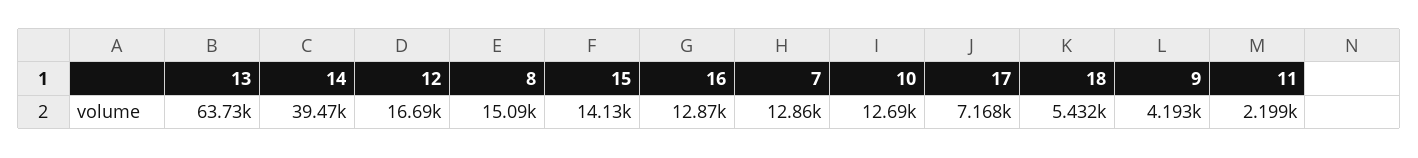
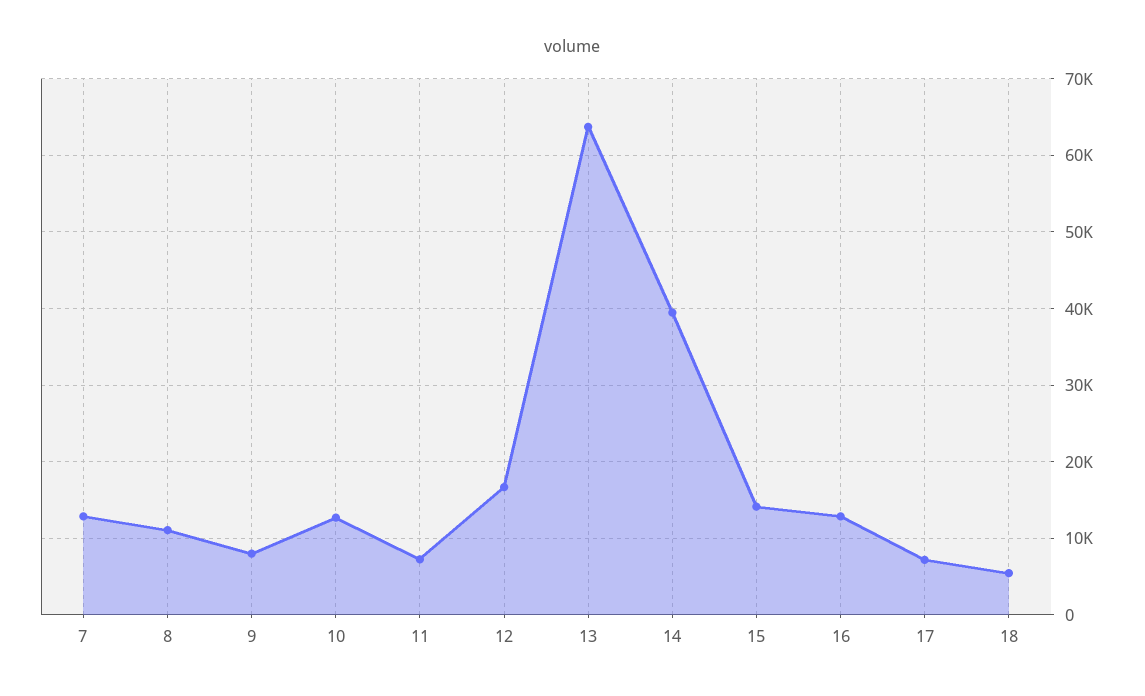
  {
    "13": 63730,
    "14": 39470,
    "12": 16690,
-   "8": 15090,
+   "8": 11000,
    "15": 14130,
    "16": 12870,
    "7": 12860,
    "10": 12690,
    "17": 7168,
    "18": 5432,
-   "9": 4193,
+   "9": 8000,
-   "11": 2199
+   "11": 7000
  }

